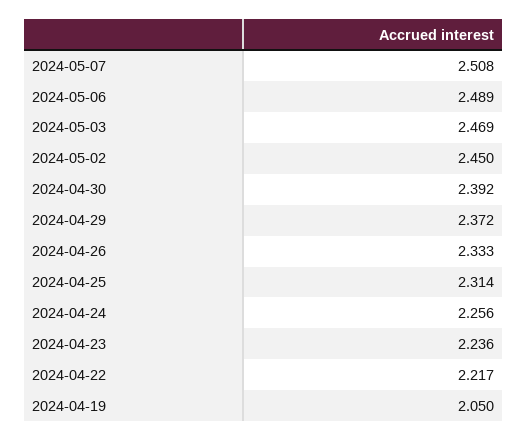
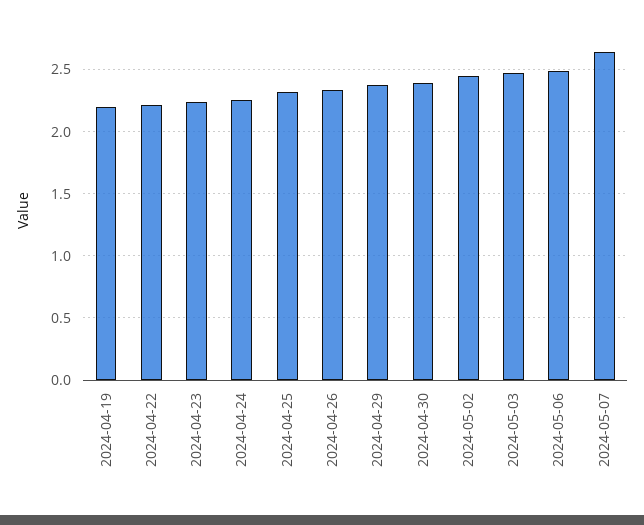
  {
-   "2024-05-07": 2.508,
+   "2024-05-07": 2.65,
    "2024-05-06": 2.489,
    "2024-05-03": 2.469,
    "2024-05-02": 2.45,
    "2024-04-30": 2.392,
    "2024-04-29": 2.372,
    "2024-04-26": 2.333,
    "2024-04-25": 2.314,
    "2024-04-24": 2.256,
    "2024-04-23": 2.236,
    "2024-04-22": 2.217,
-   "2024-04-19": 2.05
+   "2024-04-19": 2.2
  }

